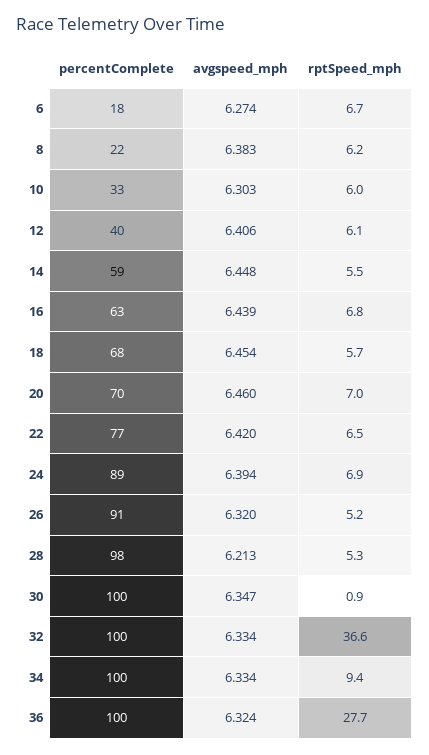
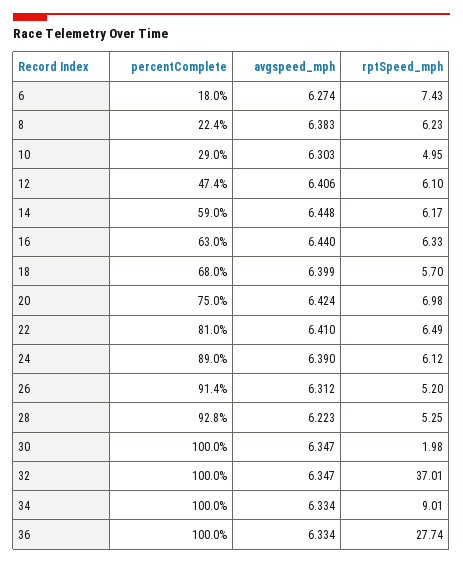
  {
    "percentComplete": {
      "6": 18,
      "8": 22.4,
-     "10": 33,
+     "10": 29,
-     "12": 40,
+     "12": 47.4,
      "14": 59,
      "16": 63,
      "18": 68,
-     "20": 70,
+     "20": 75,
-     "22": 77,
+     "22": 81,
      "24": 89,
      "26": 91.4,
-     "28": 98,
+     "28": 92.8,
      "30": 100,
      "32": 100,
      "34": 100,
      "36": 100
    },
    "avgspeed_mph": {
      "6": 6.274,
      "8": 6.383,
      "10": 6.303,
      "12": 6.406,
      "14": 6.448,
-     "16": 6.439,
+     "16": 6.44,
-     "18": 6.454,
+     "18": 6.399,
-     "20": 6.46,
+     "20": 6.424,
-     "22": 6.42,
+     "22": 6.41,
-     "24": 6.394,
+     "24": 6.39,
-     "26": 6.32,
+     "26": 6.312,
-     "28": 6.213,
+     "28": 6.223,
      "30": 6.347,
-     "32": 6.334,
+     "32": 6.347,
      "34": 6.334,
-     "36": 6.324
+     "36": 6.334
    },
    "rptSpeed_mph": {
-     "6": 6.7,
+     "6": 7.43,
      "8": 6.23,
-     "10": 6,
+     "10": 4.95,
      "12": 6.1,
-     "14": 5.5,
+     "14": 6.17,
-     "16": 6.8,
+     "16": 6.33,
      "18": 5.7,
      "20": 6.98,
      "22": 6.49,
-     "24": 6.9,
+     "24": 6.12,
      "26": 5.2,
      "28": 5.25,
-     "30": 0.9,
+     "30": 1.98,
-     "32": 36.6,
+     "32": 37.01,
-     "34": 9.4,
+     "34": 9.01,
      "36": 27.74
    }
  }

